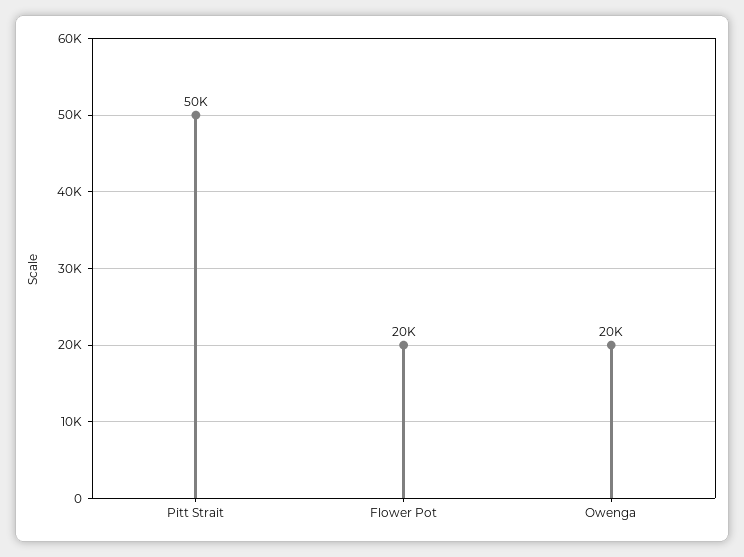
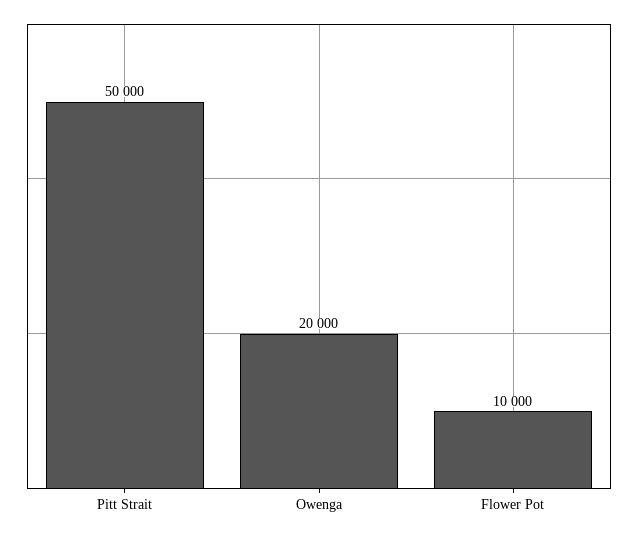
  {
    "Pitt Strait": 50000,
-   "Flower Pot": 20000,
+   "Flower Pot": 10000,
    "Owenga": 20000
  }

